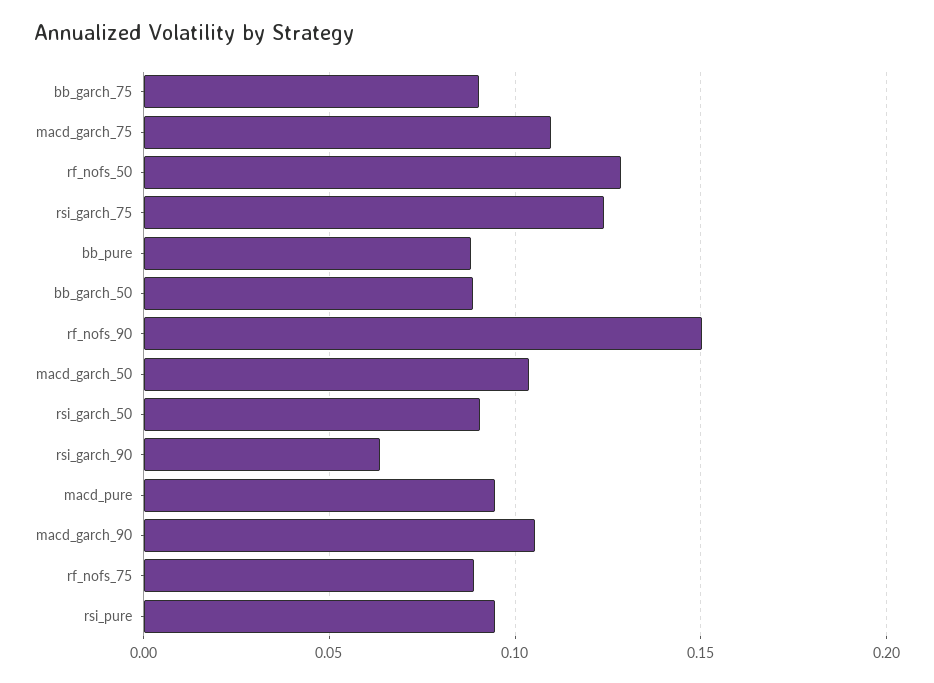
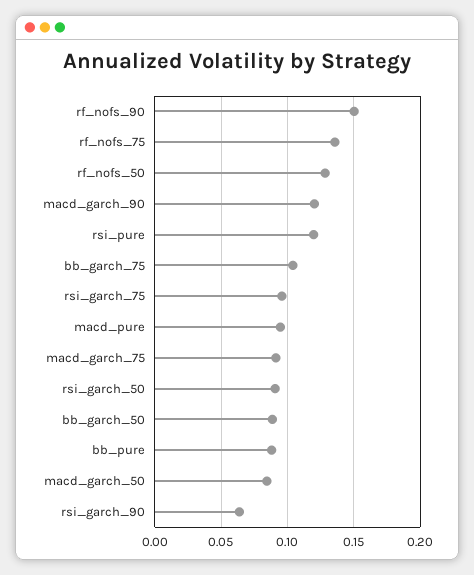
  {
-   "bb_garch_75": 0.09,
+   "bb_garch_75": 0.105,
-   "macd_garch_75": 0.11,
+   "macd_garch_75": 0.09,
    "rf_nofs_50": 0.13,
-   "rsi_garch_75": 0.125,
+   "rsi_garch_75": 0.095,
    "bb_pure": 0.09,
    "bb_garch_50": 0.09,
    "rf_nofs_90": 0.15,
-   "macd_garch_50": 0.105,
+   "macd_garch_50": 0.085,
    "rsi_garch_50": 0.09,
    "rsi_garch_90": 0.065,
    "macd_pure": 0.095,
-   "macd_garch_90": 0.105,
+   "macd_garch_90": 0.12,
-   "rf_nofs_75": 0.09,
+   "rf_nofs_75": 0.135,
-   "rsi_pure": 0.095
+   "rsi_pure": 0.12
  }

